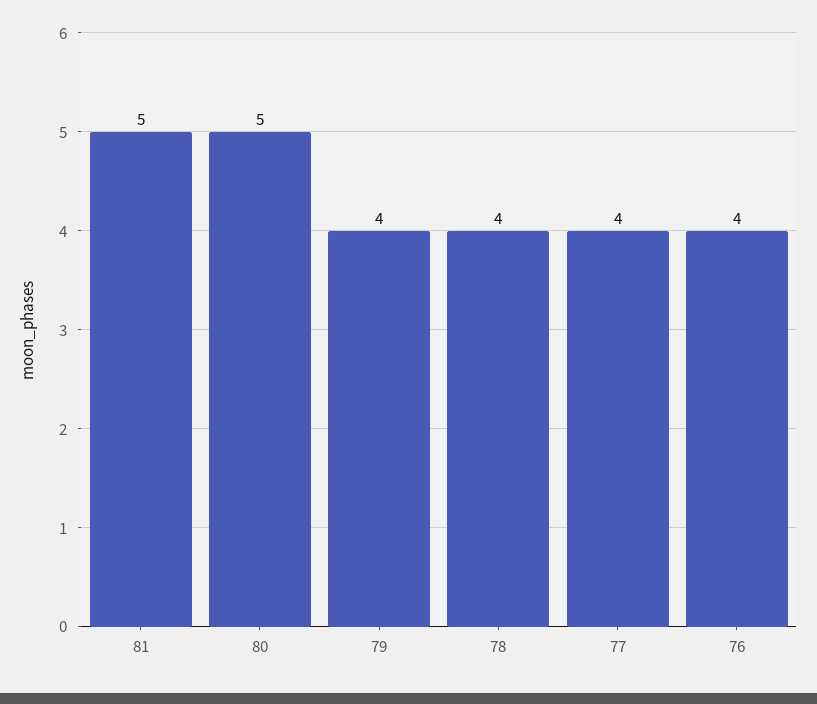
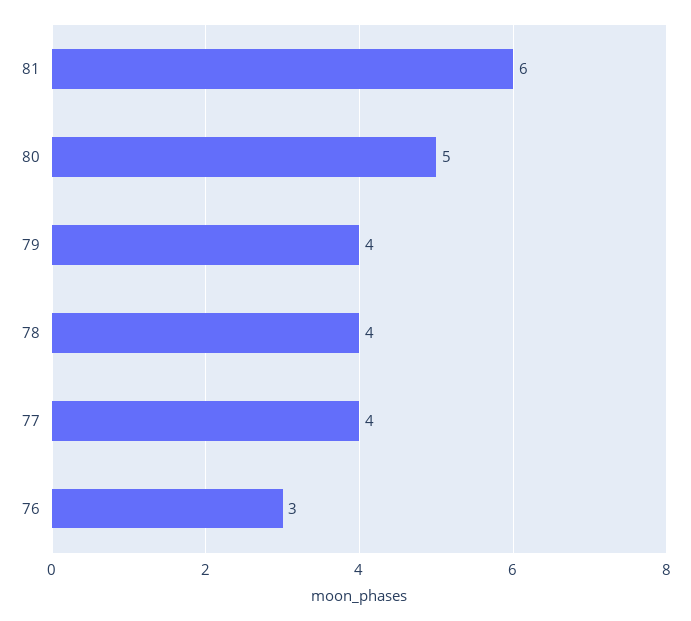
  {
-   "81": 5,
+   "81": 6,
    "80": 5,
    "79": 4,
    "78": 4,
    "77": 4,
-   "76": 4
+   "76": 3
  }

